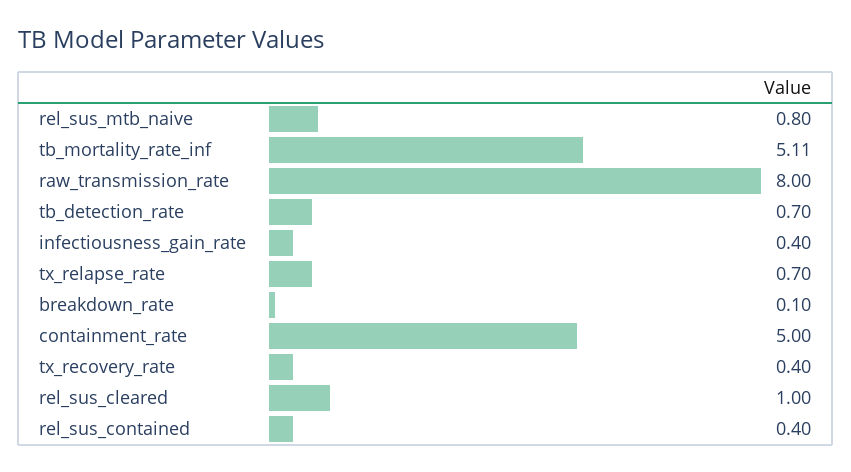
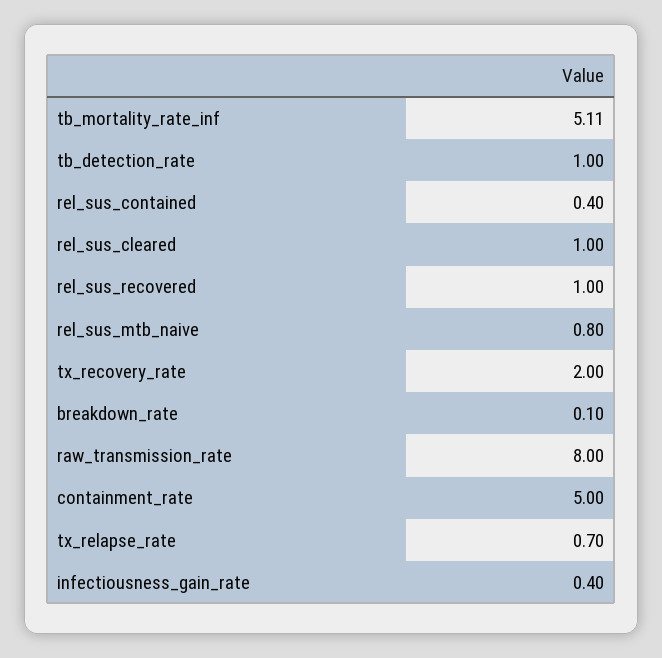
  {
    "rel_sus_mtb_naive": 0.8,
    "tb_mortality_rate_inf": 5.11,
    "raw_transmission_rate": 8,
-   "tb_detection_rate": 0.7,
+   "tb_detection_rate": 1,
    "infectiousness_gain_rate": 0.4,
    "tx_relapse_rate": 0.7,
    "breakdown_rate": 0.1,
    "containment_rate": 5,
-   "tx_recovery_rate": 0.4,
+   "tx_recovery_rate": 2,
    "rel_sus_cleared": 1,
-   "rel_sus_contained": 0.4
+   "rel_sus_contained": 0.4,
+   "rel_sus_recovered": 1
  }

